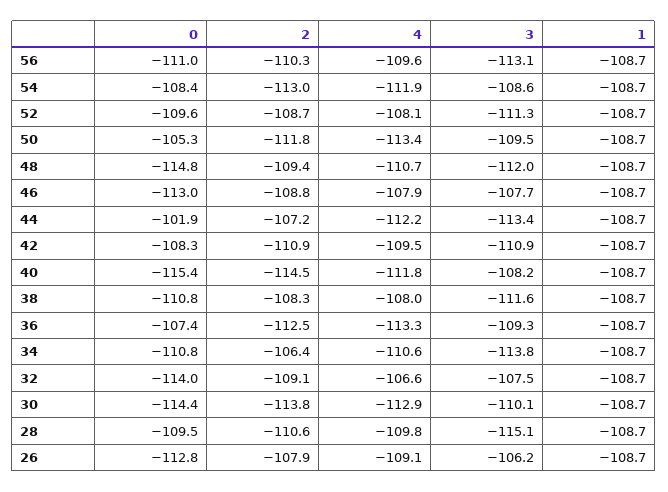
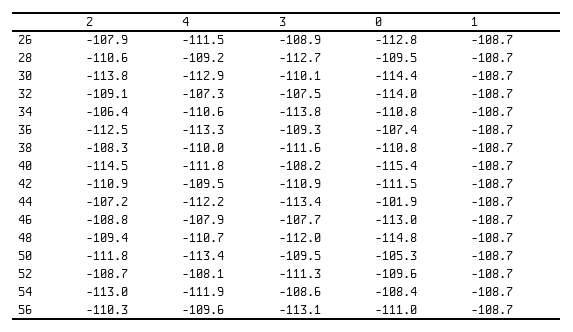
  {
    "0": {
      "56": -111,
      "54": -108.4,
      "52": -109.6,
      "50": -105.3,
      "48": -114.8,
      "46": -113,
      "44": -101.9,
-     "42": -108.3,
+     "42": -111.5,
      "40": -115.4,
      "38": -110.8,
      "36": -107.4,
      "34": -110.8,
      "32": -114,
      "30": -114.4,
      "28": -109.5,
      "26": -112.8
    },
    "2": {
      "56": -110.3,
      "54": -113,
      "52": -108.7,
      "50": -111.8,
      "48": -109.4,
      "46": -108.8,
      "44": -107.2,
      "42": -110.9,
      "40": -114.5,
      "38": -108.3,
      "36": -112.5,
      "34": -106.4,
      "32": -109.1,
      "30": -113.8,
      "28": -110.6,
      "26": -107.9
    },
    "4": {
      "56": -109.6,
      "54": -111.9,
      "52": -108.1,
      "50": -113.4,
      "48": -110.7,
      "46": -107.9,
      "44": -112.2,
      "42": -109.5,
      "40": -111.8,
-     "38": -108,
+     "38": -110,
      "36": -113.3,
      "34": -110.6,
-     "32": -106.6,
+     "32": -107.3,
      "30": -112.9,
-     "28": -109.8,
+     "28": -109.2,
-     "26": -109.1
+     "26": -111.5
    },
    "3": {
      "56": -113.1,
      "54": -108.6,
      "52": -111.3,
      "50": -109.5,
      "48": -112,
      "46": -107.7,
      "44": -113.4,
      "42": -110.9,
      "40": -108.2,
      "38": -111.6,
      "36": -109.3,
      "34": -113.8,
      "32": -107.5,
      "30": -110.1,
-     "28": -115.1,
+     "28": -112.7,
-     "26": -106.2
+     "26": -108.9
    },
    "1": {
      "56": -108.7,
      "54": -108.7,
      "52": -108.7,
      "50": -108.7,
      "48": -108.7,
      "46": -108.7,
      "44": -108.7,
      "42": -108.7,
      "40": -108.7,
      "38": -108.7,
      "36": -108.7,
      "34": -108.7,
      "32": -108.7,
      "30": -108.7,
      "28": -108.7,
      "26": -108.7
    }
  }

